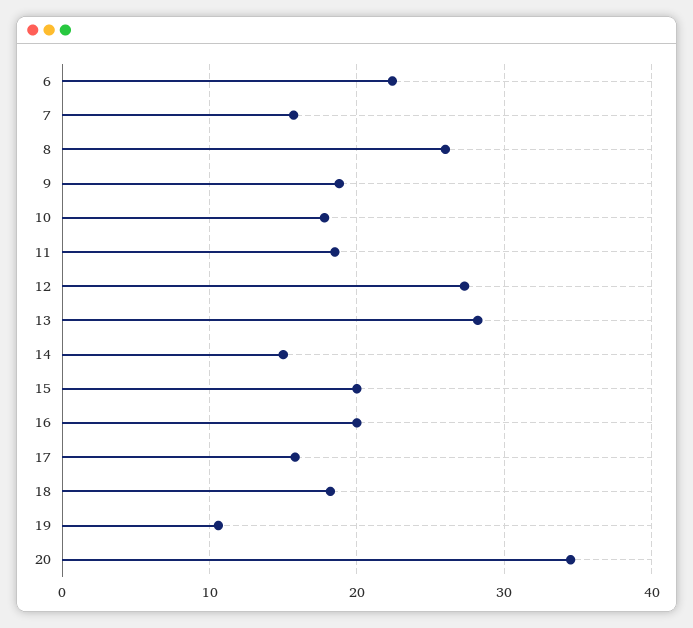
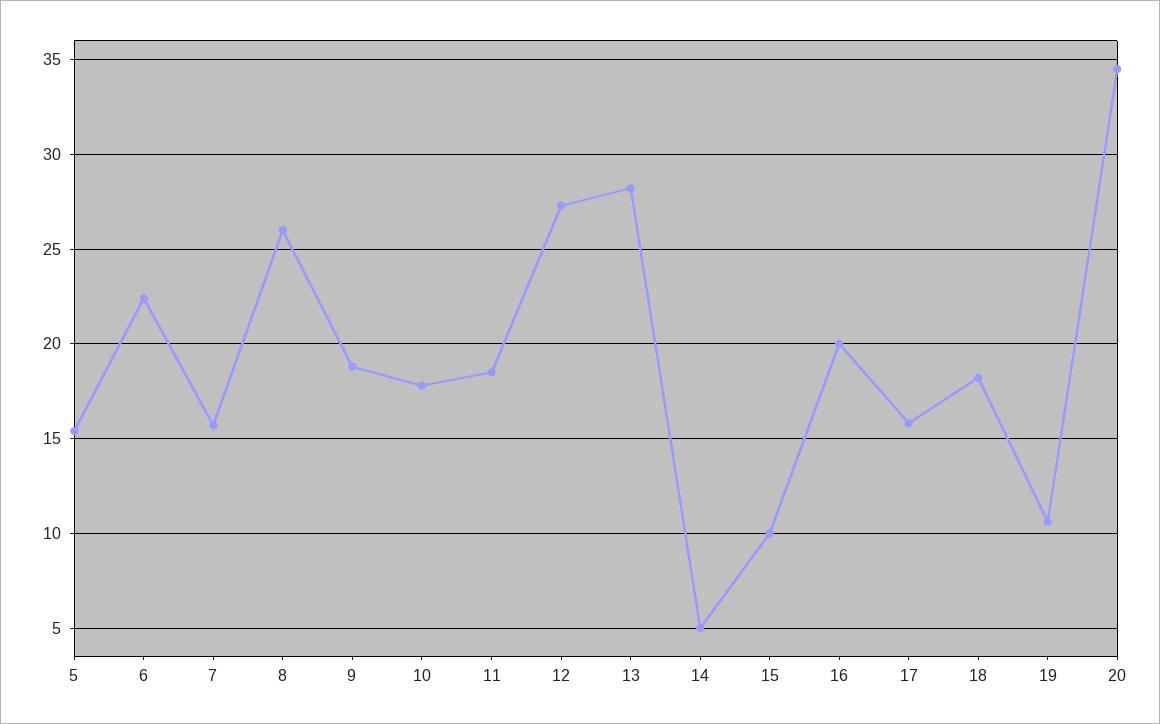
  {
    "6": 22.5,
    "7": 15.5,
    "8": 26,
    "9": 19,
    "10": 18,
    "11": 18.5,
    "12": 27.5,
    "13": 28,
-   "14": 15,
+   "14": 5,
-   "15": 20,
+   "15": 10,
    "16": 20,
    "17": 16,
    "18": 18,
    "19": 10.5,
-   "20": 34.5
+   "20": 34.5,
+   "5": 15.5
  }

